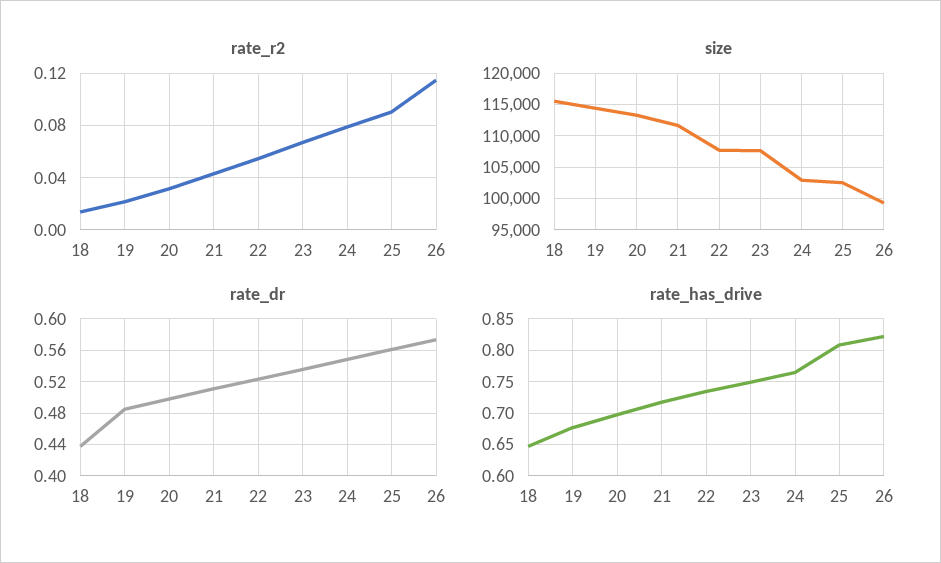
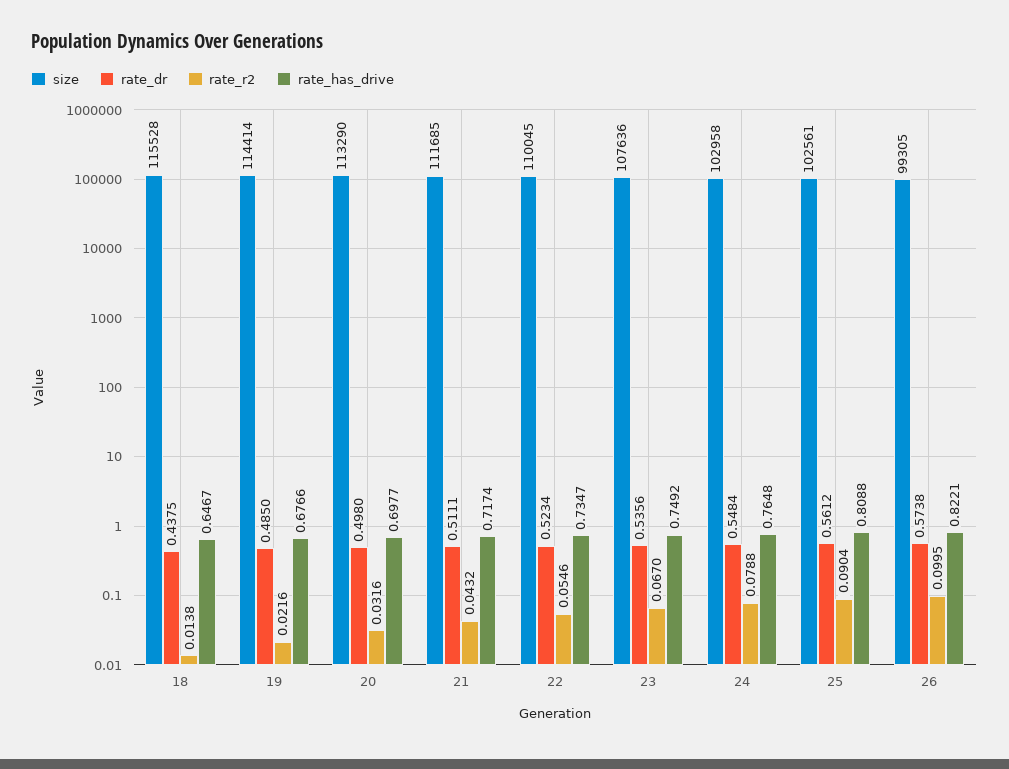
  {
    "rate_r2": {
      "18": 0.0138,
      "19": 0.0216,
      "20": 0.0316,
      "21": 0.0432,
      "22": 0.0546,
      "23": 0.067,
      "24": 0.0788,
      "25": 0.0904,
-     "26": 0.115
+     "26": 0.0995
    },
    "size": {
      "18": 115528,
      "19": 114414,
      "20": 113290,
      "21": 111685,
-     "22": 108000,
+     "22": 110045,
      "23": 107636,
      "24": 102958,
      "25": 102561,
      "26": 99305
    },
    "rate_dr": {
      "18": 0.4375,
      "19": 0.485,
      "20": 0.498,
      "21": 0.5111,
      "22": 0.5234,
      "23": 0.5356,
      "24": 0.5484,
      "25": 0.5612,
      "26": 0.5738
    },
    "rate_has_drive": {
      "18": 0.6467,
      "19": 0.6766,
      "20": 0.6977,
      "21": 0.7174,
      "22": 0.7347,
      "23": 0.7492,
      "24": 0.7648,
      "25": 0.8088,
      "26": 0.8221
    }
  }

